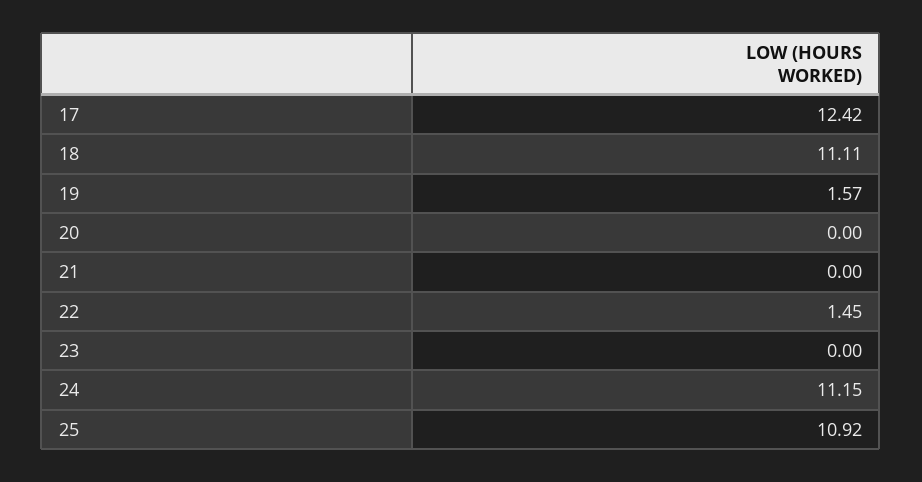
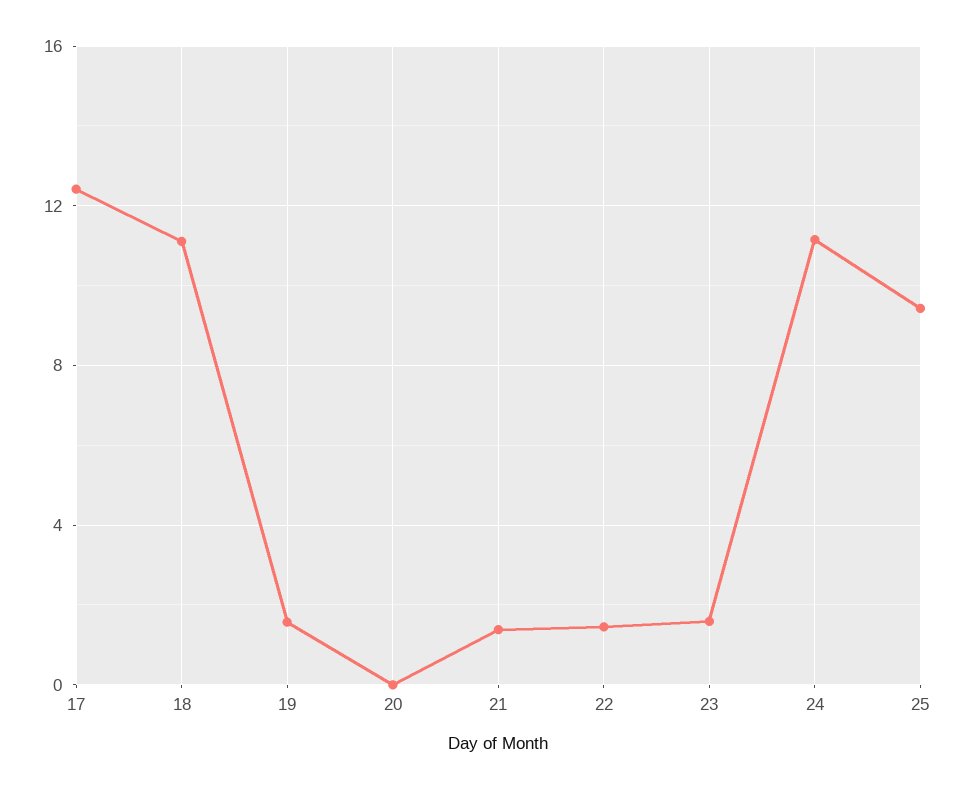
  {
    "17": 12.42,
    "18": 11.11,
    "19": 1.57,
    "20": 0,
-   "21": 0,
+   "21": 1.5,
    "22": 1.45,
-   "23": 0,
+   "23": 1.5,
    "24": 11.15,
-   "25": 10.92
+   "25": 9.5
  }

